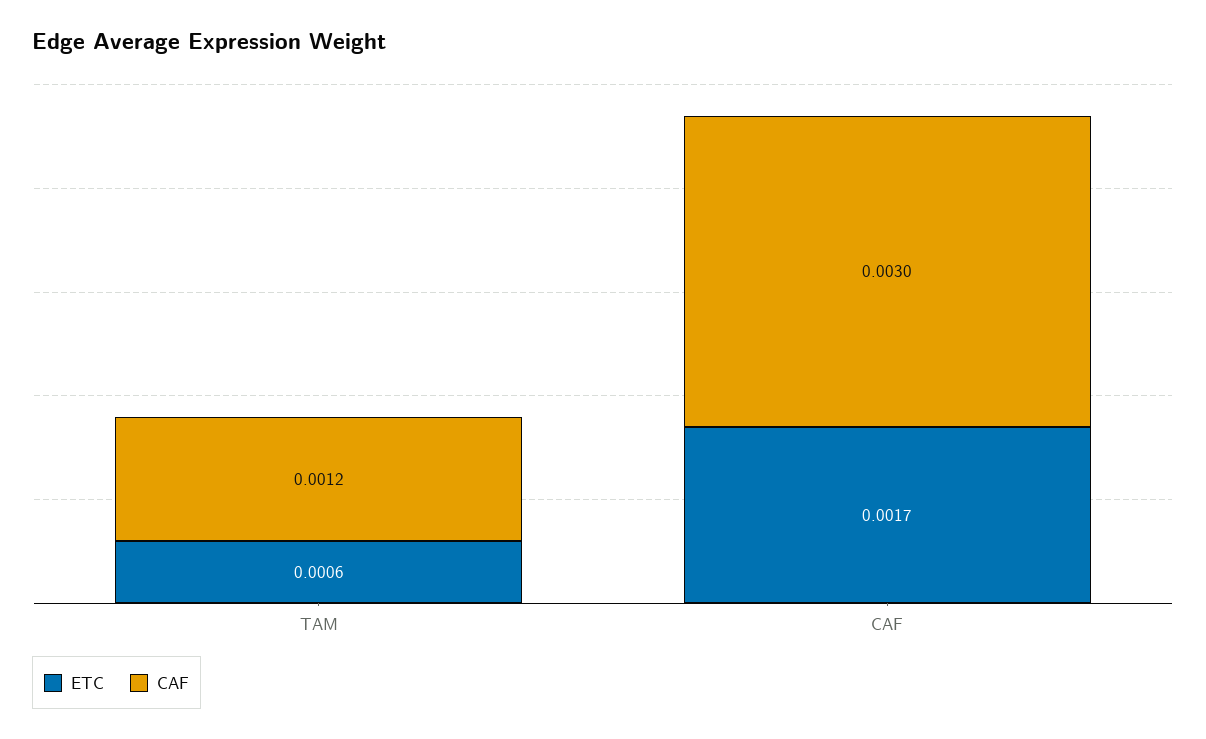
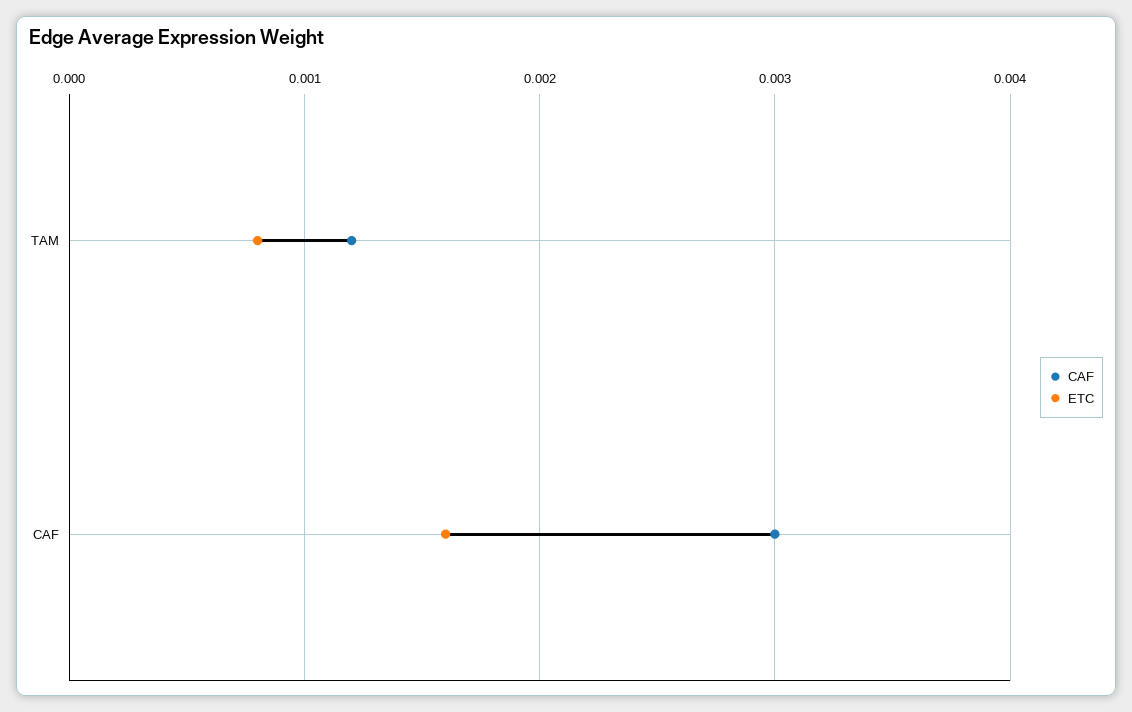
  {
    "ETC": {
-     "TAM": 0.0006,
+     "TAM": 0.0008,
-     "CAF": 0.0017
+     "CAF": 0.0016
    },
    "CAF": {
      "TAM": 0.0012,
      "CAF": 0.003
    }
  }

